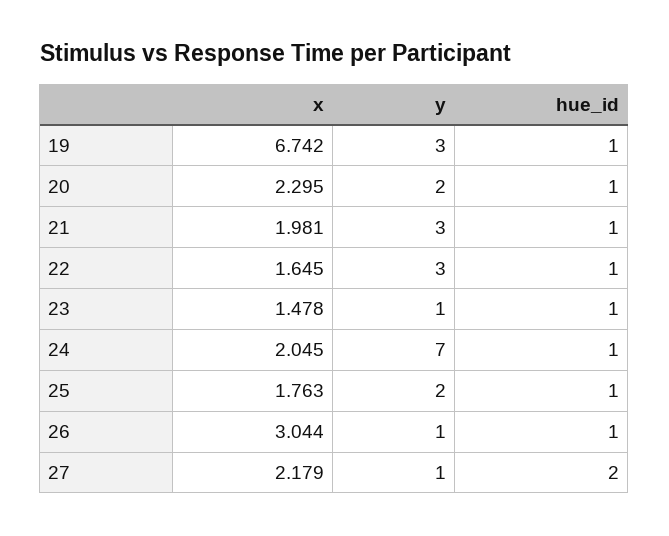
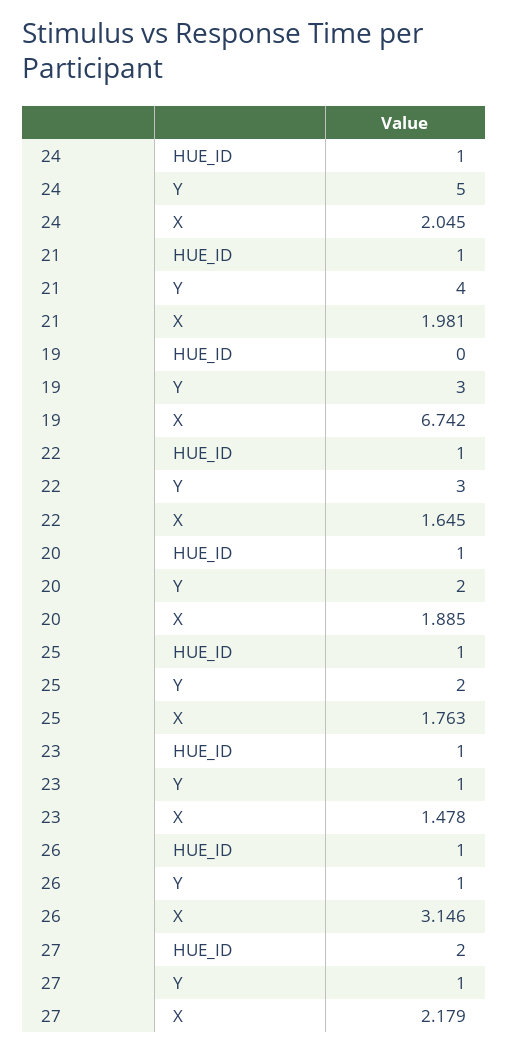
  {
    "x": {
      "19": 6.742,
-     "20": 2.295,
+     "20": 1.885,
      "21": 1.981,
      "22": 1.645,
      "23": 1.478,
      "24": 2.045,
      "25": 1.763,
-     "26": 3.044,
+     "26": 3.146,
      "27": 2.179
    },
    "y": {
      "19": 3,
      "20": 2,
-     "21": 3,
+     "21": 4,
      "22": 3,
      "23": 1,
-     "24": 7,
+     "24": 5,
      "25": 2,
      "26": 1,
      "27": 1
    },
    "hue_id": {
-     "19": 1,
+     "19": 0,
      "20": 1,
      "21": 1,
      "22": 1,
      "23": 1,
      "24": 1,
      "25": 1,
      "26": 1,
      "27": 2
    }
  }

